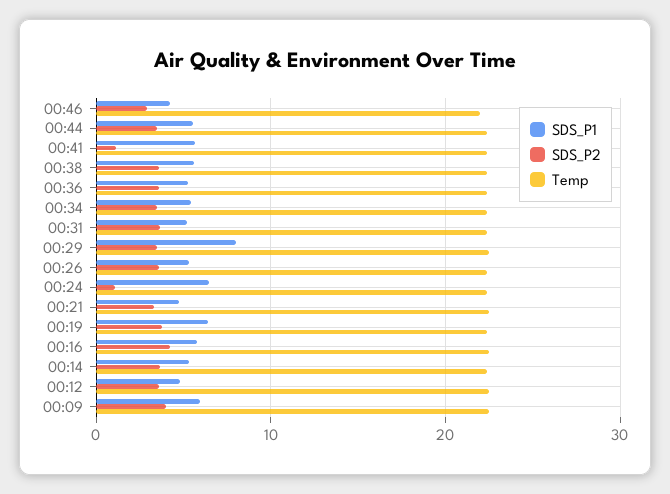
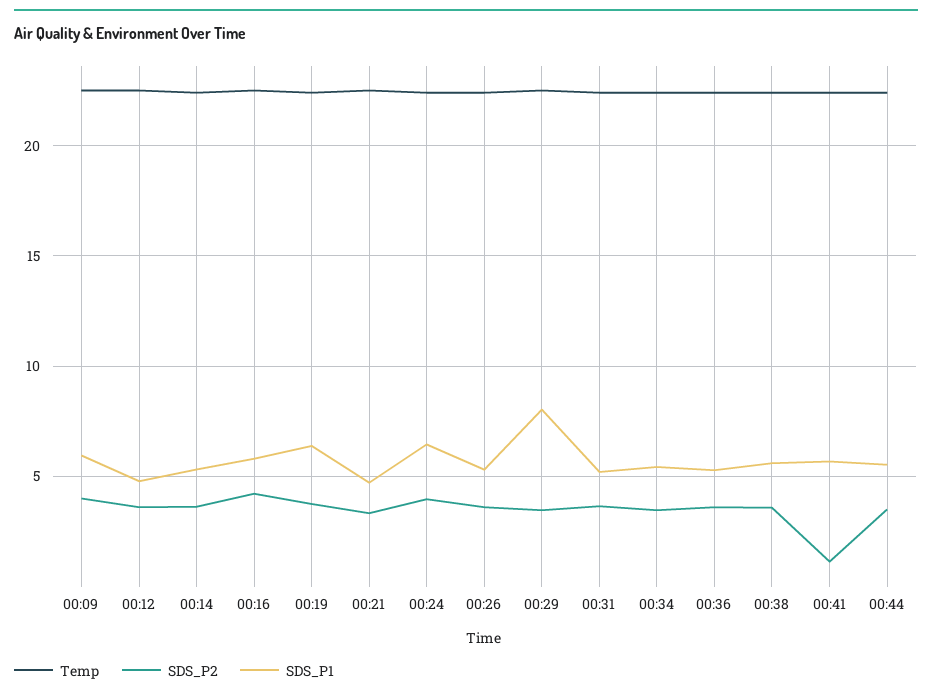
  {
    "SDS_P1": {
-     "00:46": 4,
      "00:44": 5.5,
      "00:41": 5.5,
      "00:38": 5.5,
      "00:36": 5.5,
      "00:34": 5.5,
      "00:31": 5,
      "00:29": 8,
      "00:26": 5.5,
      "00:24": 6.5,
      "00:21": 4.5,
      "00:19": 6.5,
      "00:16": 6,
      "00:14": 5.5,
      "00:12": 5,
      "00:09": 6
    },
    "SDS_P2": {
-     "00:46": 3,
      "00:44": 3.5,
      "00:41": 1,
      "00:38": 3.5,
      "00:36": 3.5,
      "00:34": 3.5,
      "00:31": 3.5,
      "00:29": 3.5,
      "00:26": 3.5,
-     "00:24": 1,
+     "00:24": 4,
      "00:21": 3.5,
      "00:19": 4,
      "00:16": 4,
      "00:14": 3.5,
      "00:12": 3.5,
      "00:09": 4
    },
    "Temp": {
-     "00:46": 22,
      "00:44": 22.5,
      "00:41": 22.5,
      "00:38": 22.5,
      "00:36": 22.5,
      "00:34": 22.5,
      "00:31": 22.5,
      "00:29": 22.5,
      "00:26": 22.5,
      "00:24": 22.5,
      "00:21": 22.5,
      "00:19": 22.5,
      "00:16": 22.5,
      "00:14": 22.5,
      "00:12": 22.5,
      "00:09": 22.5
    }
  }

